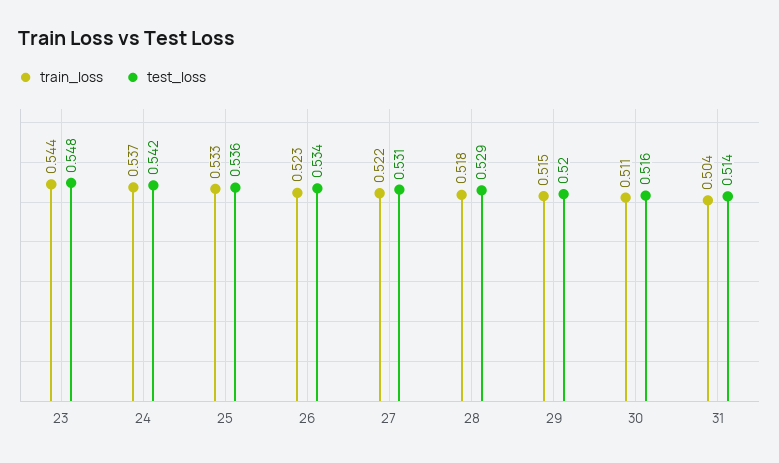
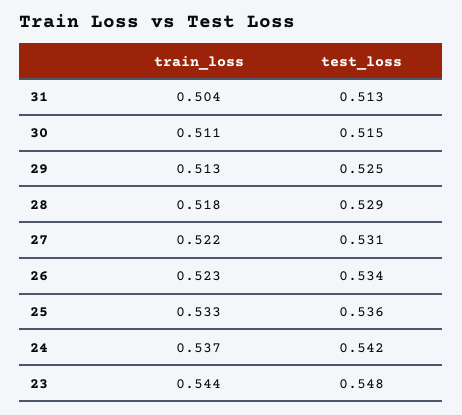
  {
    "train_loss": {
      "23": 0.544,
      "24": 0.537,
      "25": 0.533,
      "26": 0.523,
      "27": 0.522,
      "28": 0.518,
-     "29": 0.515,
+     "29": 0.513,
      "30": 0.511,
      "31": 0.504
    },
    "test_loss": {
      "23": 0.548,
      "24": 0.542,
      "25": 0.536,
      "26": 0.534,
      "27": 0.531,
      "28": 0.529,
-     "29": 0.52,
+     "29": 0.525,
-     "30": 0.516,
+     "30": 0.515,
-     "31": 0.514
+     "31": 0.513
    }
  }

